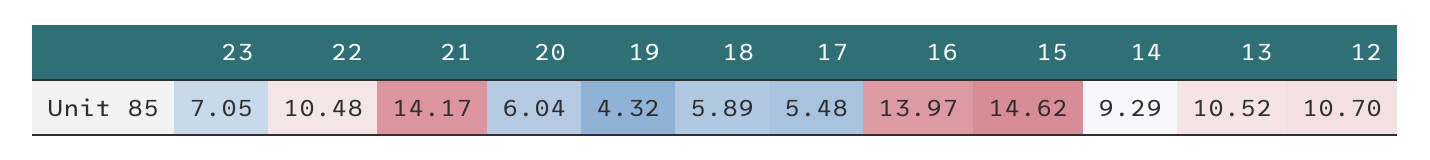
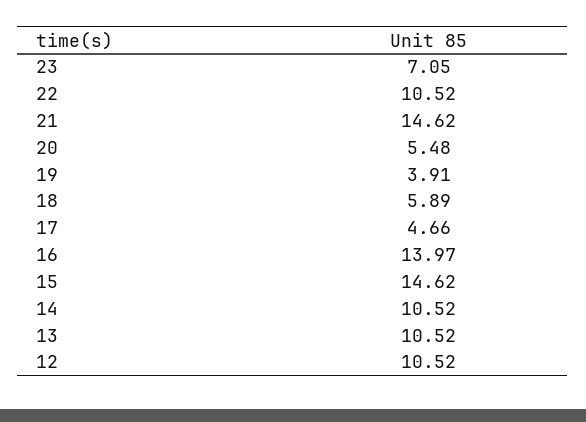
  {
    "23": 7.05,
-   "22": 10.48,
+   "22": 10.52,
-   "21": 14.17,
+   "21": 14.62,
-   "20": 6.04,
+   "20": 5.48,
-   "19": 4.32,
+   "19": 3.91,
    "18": 5.89,
-   "17": 5.48,
+   "17": 4.66,
    "16": 13.97,
    "15": 14.62,
-   "14": 9.29,
+   "14": 10.52,
    "13": 10.52,
-   "12": 10.7
+   "12": 10.52
  }

